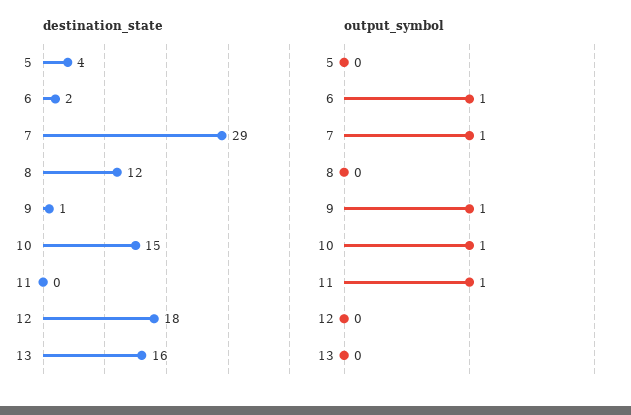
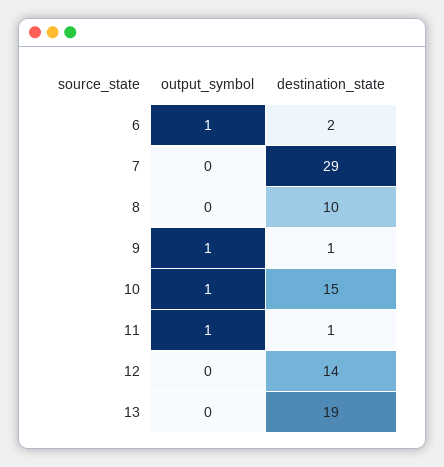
  {
    "destination_state": {
-     "5": 4,
      "6": 2,
      "7": 29,
-     "8": 12,
+     "8": 10,
      "9": 1,
      "10": 15,
-     "11": 0,
+     "11": 1,
-     "12": 18,
+     "12": 14,
-     "13": 16
+     "13": 19
    },
    "output_symbol": {
-     "5": 0,
      "6": 1,
-     "7": 1,
+     "7": 0,
      "8": 0,
      "9": 1,
      "10": 1,
      "11": 1,
      "12": 0,
      "13": 0
    }
  }

